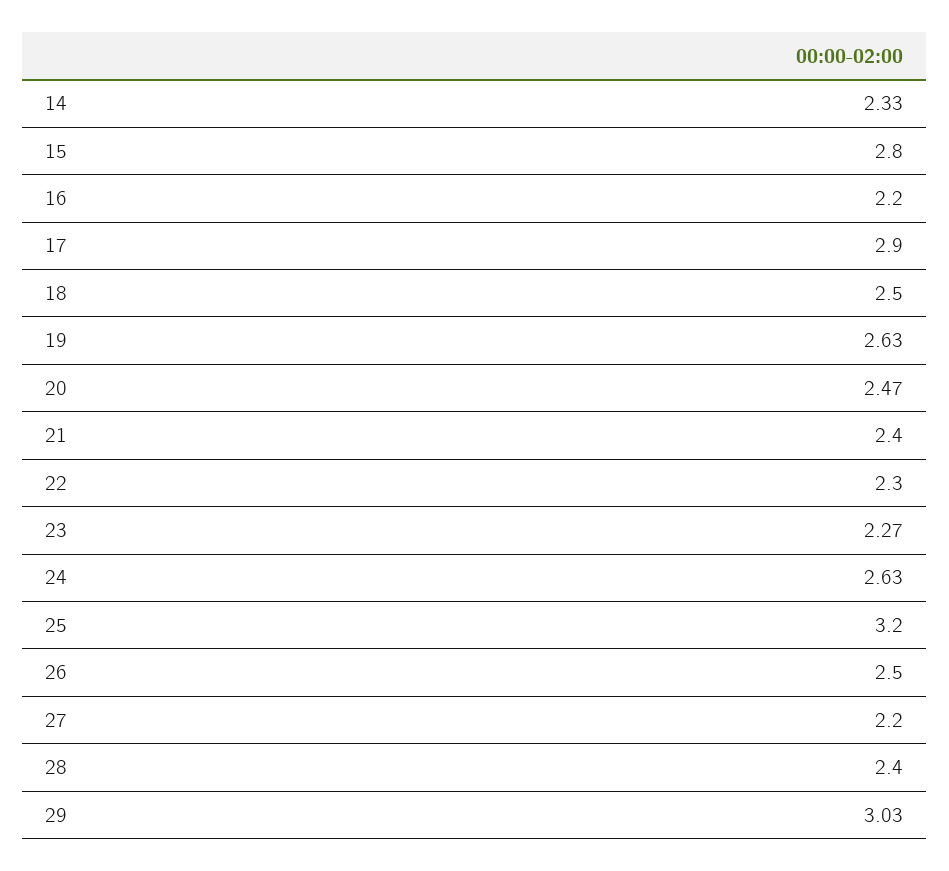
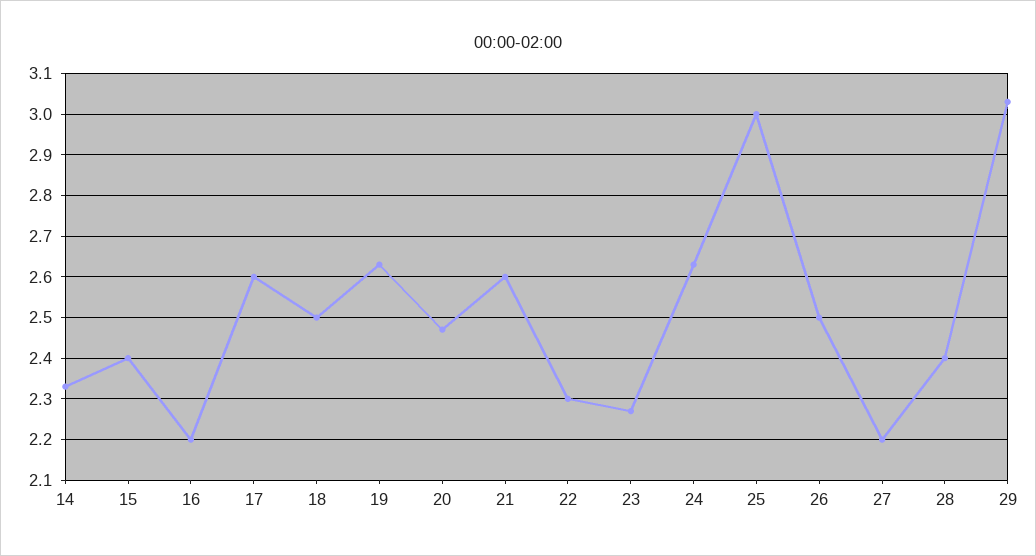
  {
    "14": 2.33,
-   "15": 2.8,
+   "15": 2.4,
    "16": 2.2,
-   "17": 2.9,
+   "17": 2.6,
    "18": 2.5,
    "19": 2.63,
    "20": 2.47,
-   "21": 2.4,
+   "21": 2.6,
    "22": 2.3,
    "23": 2.27,
    "24": 2.63,
-   "25": 3.2,
+   "25": 3,
    "26": 2.5,
    "27": 2.2,
    "28": 2.4,
    "29": 3.03
  }

